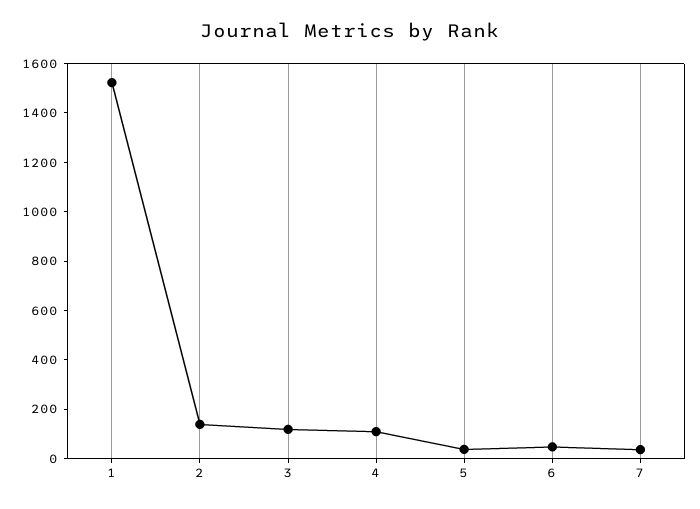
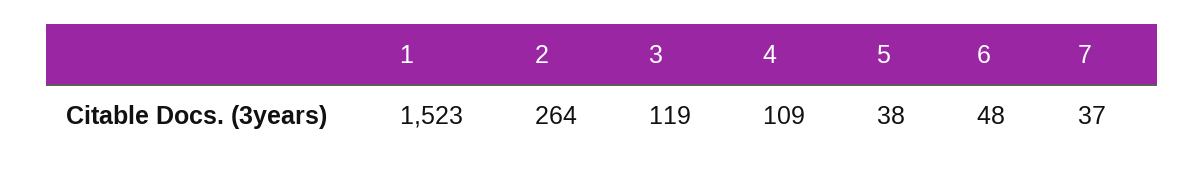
  {
    "1": 1523,
-   "2": 150,
+   "2": 264,
    "3": 119,
    "4": 109,
    "5": 38,
    "6": 48,
    "7": 37
  }

